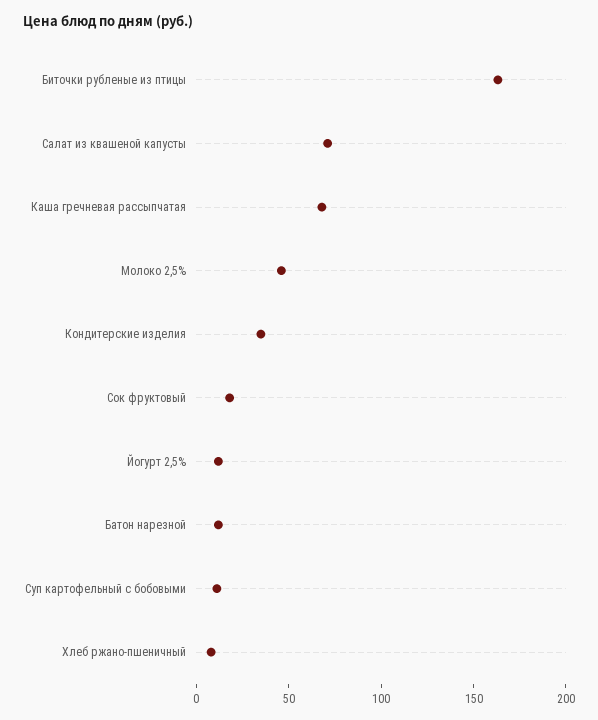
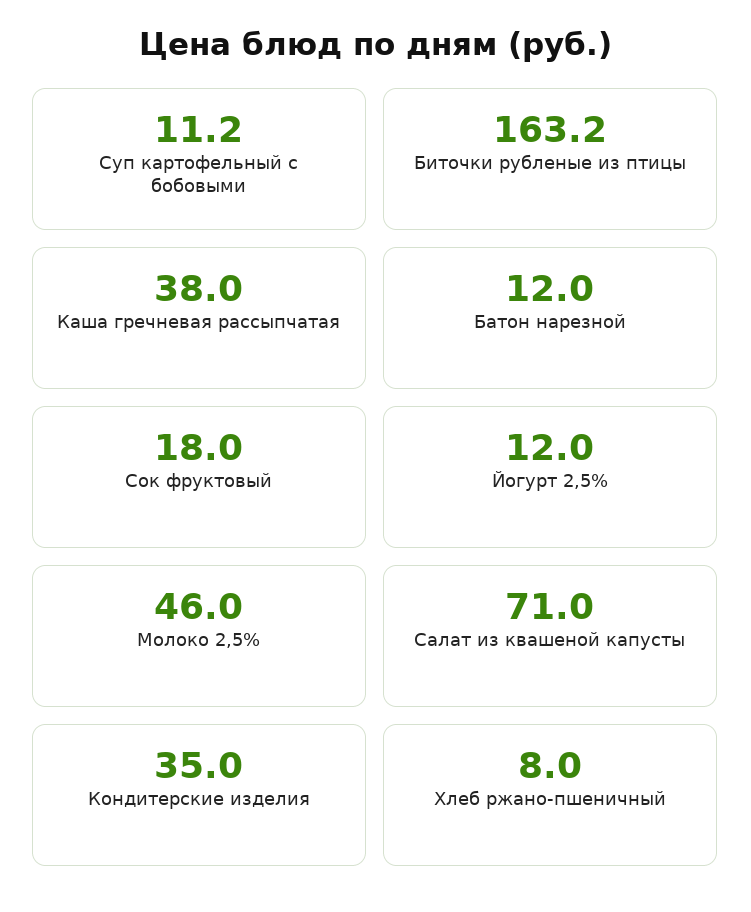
  {
    "Биточки рубленые из птицы": 163.2,
    "Салат из квашеной капусты": 71,
-   "Каша гречневая рассыпчатая": 70,
+   "Каша гречневая рассыпчатая": 38,
    "Молоко 2,5%": 46,
    "Кондитерские изделия": 35,
    "Сок фруктовый": 18,
    "Йогурт 2,5%": 12,
    "Батон нарезной": 12,
    "Суп картофельный с бобовыми": 11.2,
    "Хлеб ржано-пшеничный": 8
  }

